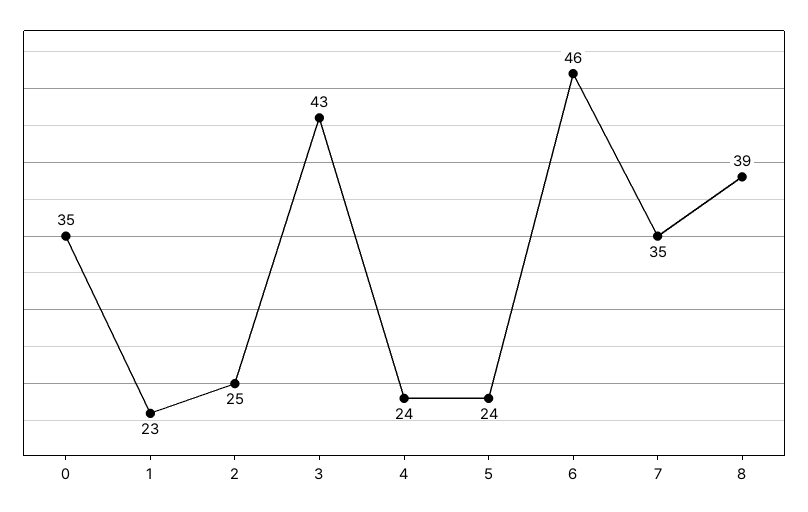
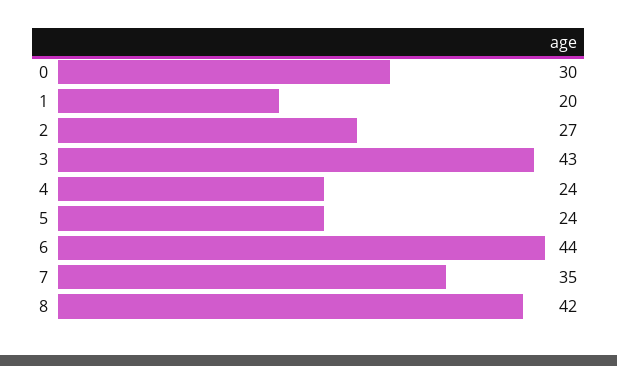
  {
-   "0": 35,
+   "0": 30,
-   "1": 23,
+   "1": 20,
-   "2": 25,
+   "2": 27,
    "3": 43,
    "4": 24,
    "5": 24,
-   "6": 46,
+   "6": 44,
    "7": 35,
-   "8": 39
+   "8": 42
  }

